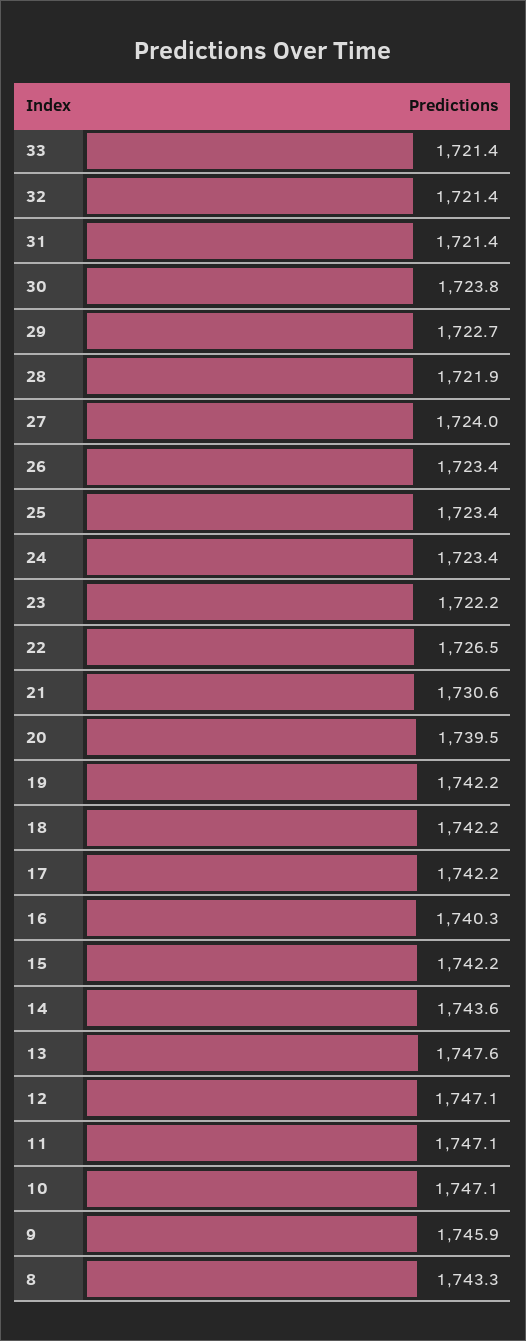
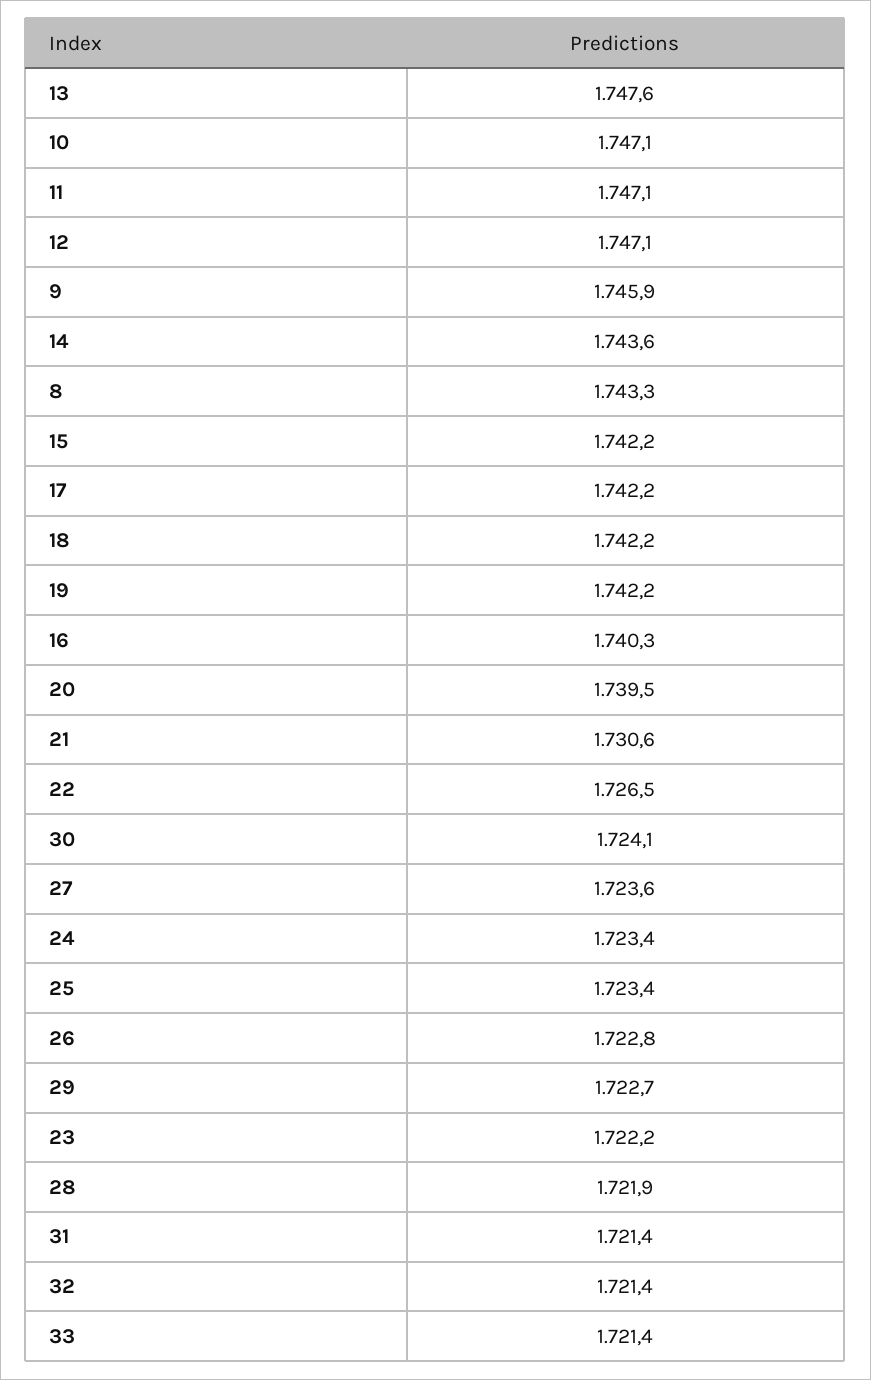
  {
    "33": 1721.4,
    "32": 1721.4,
    "31": 1721.4,
-   "30": 1723.8,
+   "30": 1724.1,
    "29": 1722.7,
    "28": 1721.9,
-   "27": 1724,
+   "27": 1723.6,
-   "26": 1723.4,
+   "26": 1722.8,
    "25": 1723.4,
    "24": 1723.4,
    "23": 1722.2,
    "22": 1726.5,
    "21": 1730.6,
    "20": 1739.5,
    "19": 1742.2,
    "18": 1742.2,
    "17": 1742.2,
    "16": 1740.3,
    "15": 1742.2,
    "14": 1743.6,
    "13": 1747.6,
    "12": 1747.1,
    "11": 1747.1,
    "10": 1747.1,
    "9": 1745.9,
    "8": 1743.3
  }

